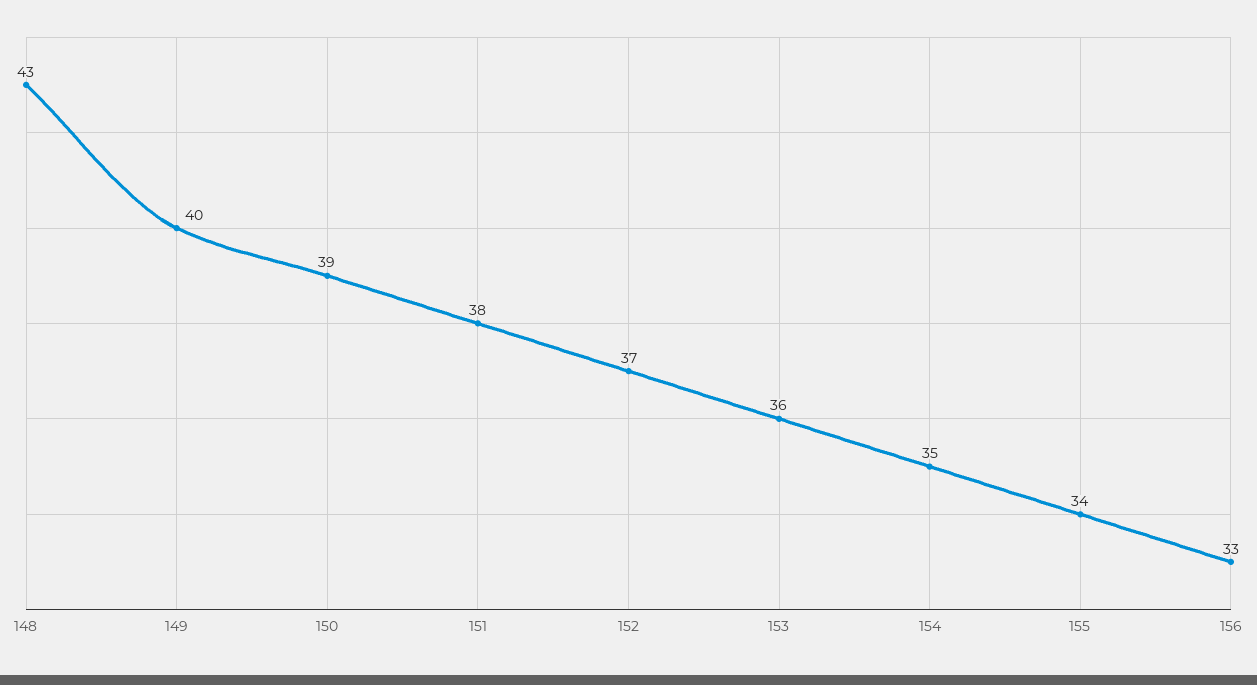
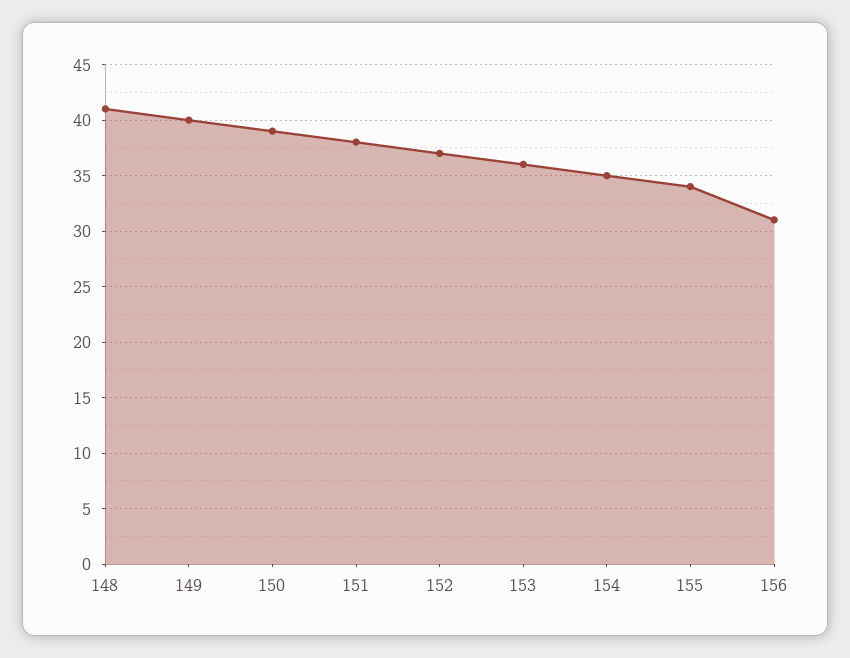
  {
-   "148": 43,
+   "148": 41,
    "149": 40,
    "150": 39,
    "151": 38,
    "152": 37,
    "153": 36,
    "154": 35,
    "155": 34,
-   "156": 33
+   "156": 31
  }

